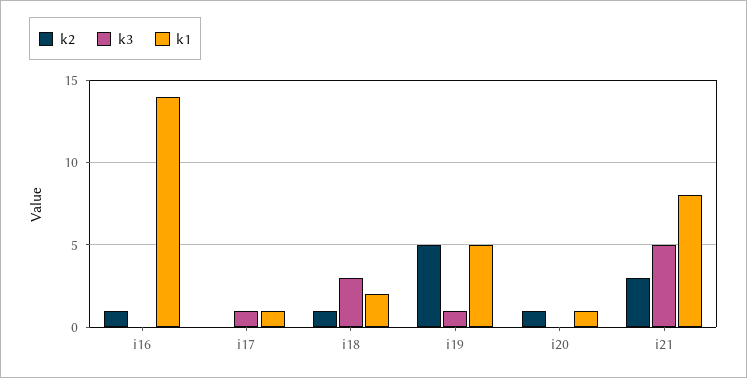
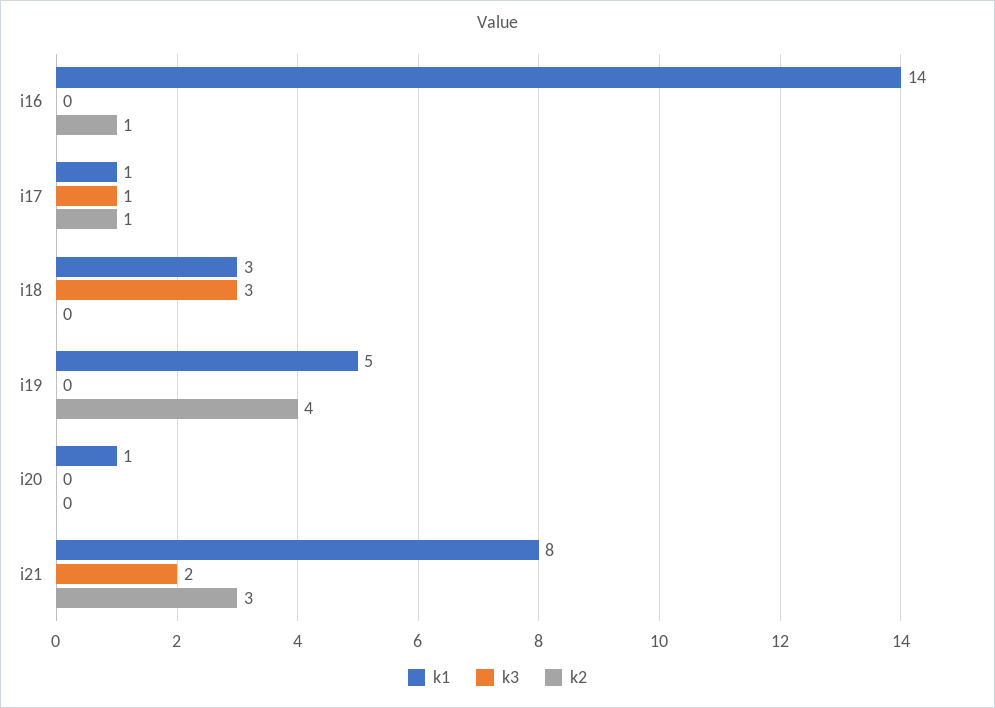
  {
    "k2": {
      "i16": 1,
-     "i17": 0,
+     "i17": 1,
-     "i18": 1,
+     "i18": 0,
-     "i19": 5,
+     "i19": 4,
-     "i20": 1,
+     "i20": 0,
      "i21": 3
    },
    "k3": {
      "i16": 0,
      "i17": 1,
      "i18": 3,
-     "i19": 1,
+     "i19": 0,
      "i20": 0,
-     "i21": 5
+     "i21": 2
    },
    "k1": {
      "i16": 14,
      "i17": 1,
-     "i18": 2,
+     "i18": 3,
      "i19": 5,
      "i20": 1,
      "i21": 8
    }
  }

